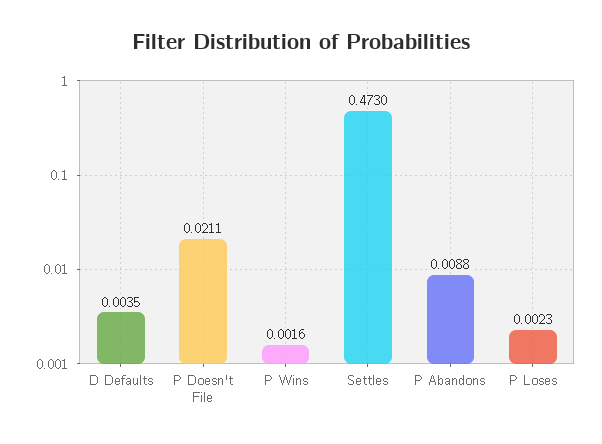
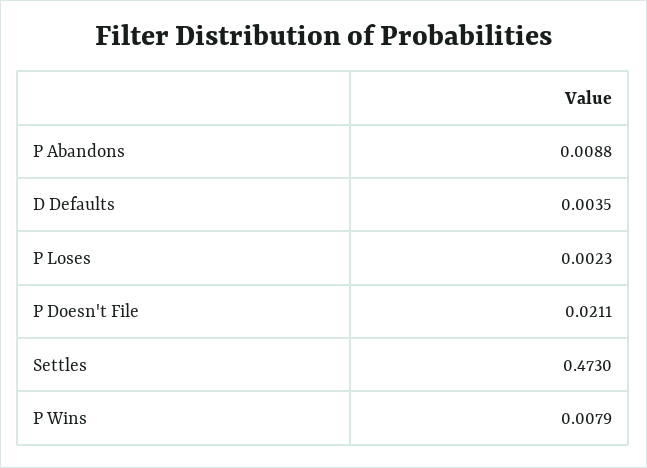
  {
    "D Defaults": 0.0035,
    "P Doesn't File": 0.0211,
-   "P Wins": 0.0016,
+   "P Wins": 0.0079,
    "Settles": 0.473,
    "P Abandons": 0.0088,
    "P Loses": 0.0023
  }

